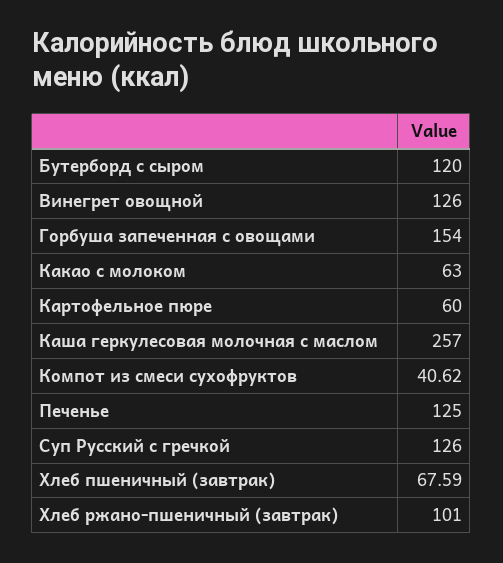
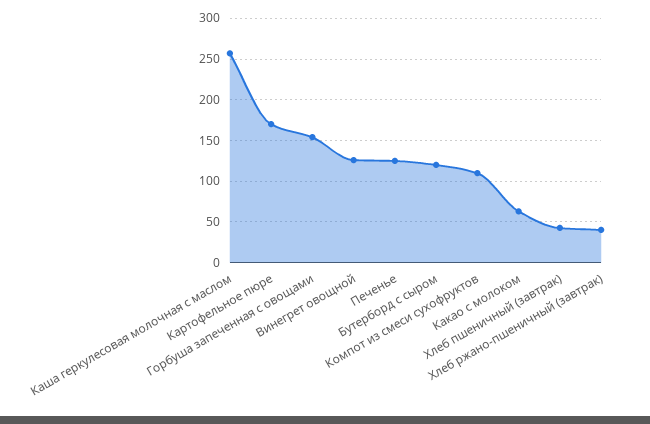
  {
    "Бутерборд с сыром": 120,
    "Винегрет овощной": 126,
    "Горбуша запеченная с овощами": 154,
    "Какао с молоком": 63,
-   "Картофельное пюре": 60,
+   "Картофельное пюре": 170,
    "Каша геркулесовая молочная с маслом": 257,
-   "Компот из смеси сухофруктов": 40.62,
+   "Компот из смеси сухофруктов": 110,
    "Печенье": 125,
-   "Суп Русский с гречкой": 126,
-   "Хлеб пшеничный (завтрак)": 67.59,
+   "Хлеб пшеничный (завтрак)": 40,
-   "Хлеб ржано-пшеничный (завтрак)": 101
+   "Хлеб ржано-пшеничный (завтрак)": 40
  }

